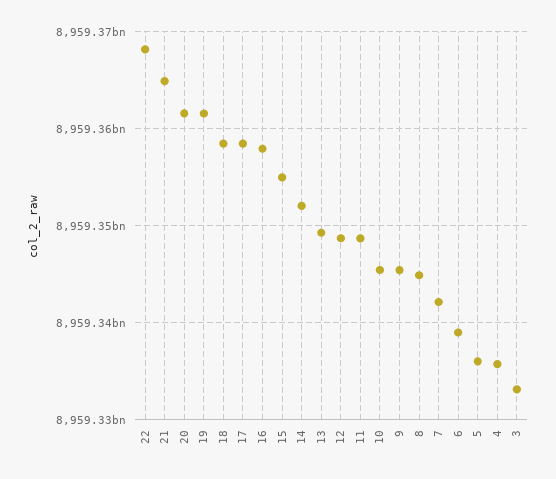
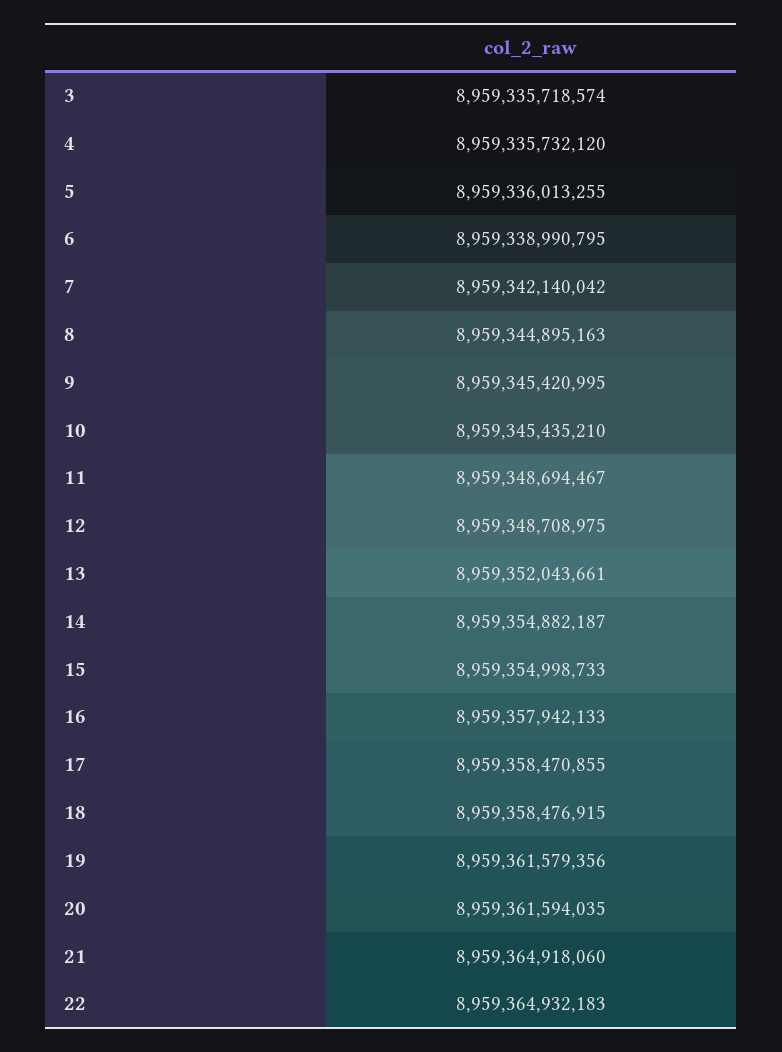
  {
-   "22": 8959368000000,
+   "22": 8959364932183,
    "21": 8959364918060,
    "20": 8959361594035,
    "19": 8959361579356,
    "18": 8959358476915,
    "17": 8959358470855,
    "16": 8959357942133,
    "15": 8959354998733,
-   "14": 8959352000000,
+   "14": 8959354882187,
-   "13": 8959349000000,
+   "13": 8959352043661,
    "12": 8959348708975,
    "11": 8959348694467,
    "10": 8959345435210,
    "9": 8959345420995,
    "8": 8959344895163,
    "7": 8959342140042,
    "6": 8959338990795,
    "5": 8959336013255,
    "4": 8959335732120,
-   "3": 8959333000000
+   "3": 8959335718574
  }

